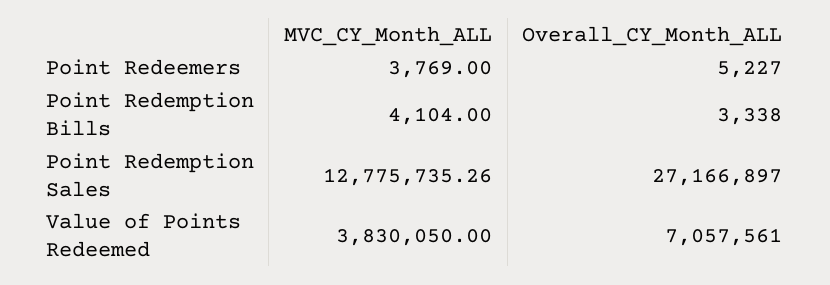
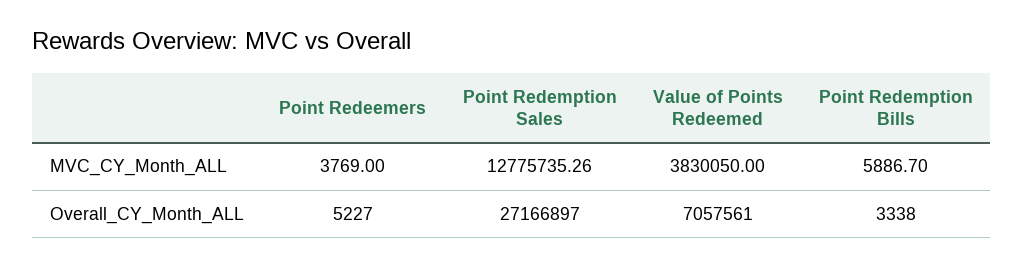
  {
    "MVC_CY_Month_ALL": {
      "Point Redeemers": 3769,
-     "Point Redemption Bills": 4104,
+     "Point Redemption Bills": 5886.7,
      "Point Redemption Sales": 12775735.26,
      "Value of Points Redeemed": 3830050
    },
    "Overall_CY_Month_ALL": {
      "Point Redeemers": 5227,
      "Point Redemption Bills": 3338,
      "Point Redemption Sales": 27166897,
      "Value of Points Redeemed": 7057561
    }
  }

